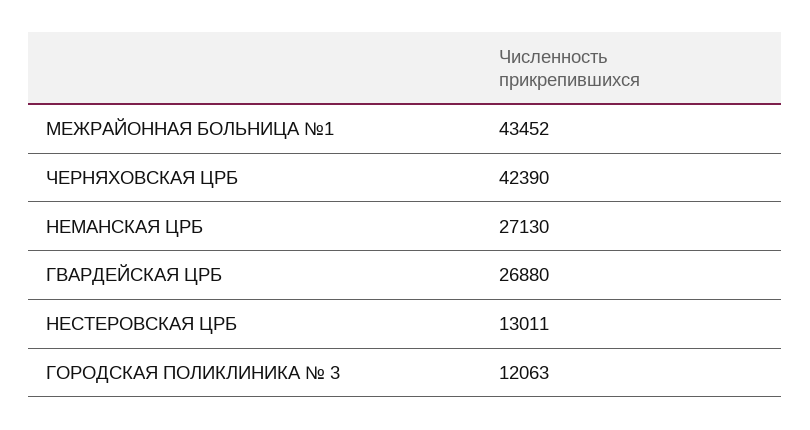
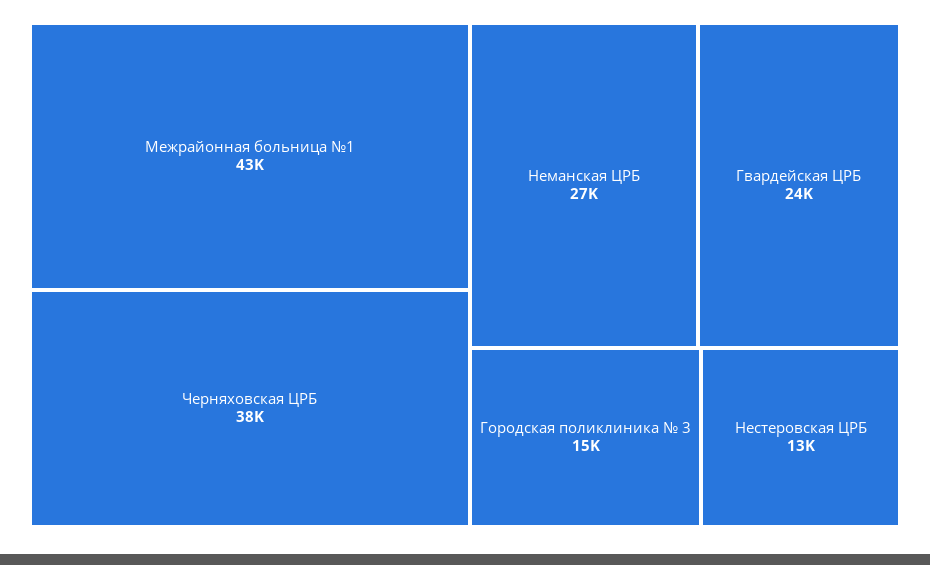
  {
    "МЕЖРАЙОННАЯ БОЛЬНИЦА №1": 43452,
-   "ЧЕРНЯХОВСКАЯ ЦРБ": 42390,
+   "ЧЕРНЯХОВСКАЯ ЦРБ": 38000,
    "НЕМАНСКАЯ ЦРБ": 27130,
-   "ГВАРДЕЙСКАЯ ЦРБ": 26880,
+   "ГВАРДЕЙСКАЯ ЦРБ": 24000,
    "НЕСТЕРОВСКАЯ ЦРБ": 13011,
-   "ГОРОДСКАЯ ПОЛИКЛИНИКА № 3": 12063
+   "ГОРОДСКАЯ ПОЛИКЛИНИКА № 3": 15000
  }

